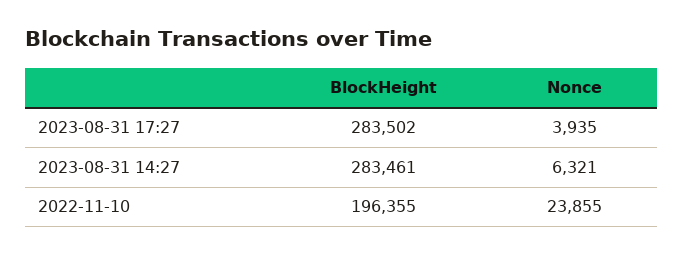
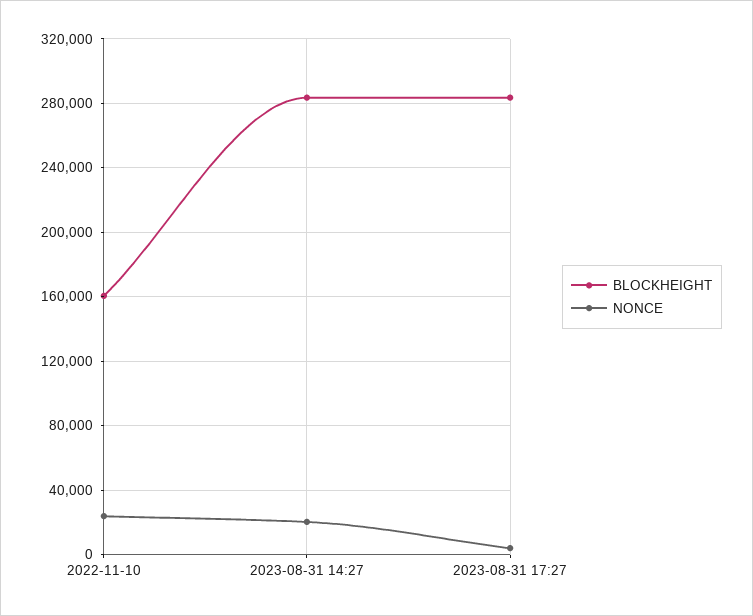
  {
    "BlockHeight": {
      "2023-08-31 17:27": 283502,
      "2023-08-31 14:27": 283461,
-     "2022-11-10": 196355
+     "2022-11-10": 160000
    },
    "Nonce": {
      "2023-08-31 17:27": 3935,
-     "2023-08-31 14:27": 6321,
+     "2023-08-31 14:27": 20000,
      "2022-11-10": 23855
    }
  }

